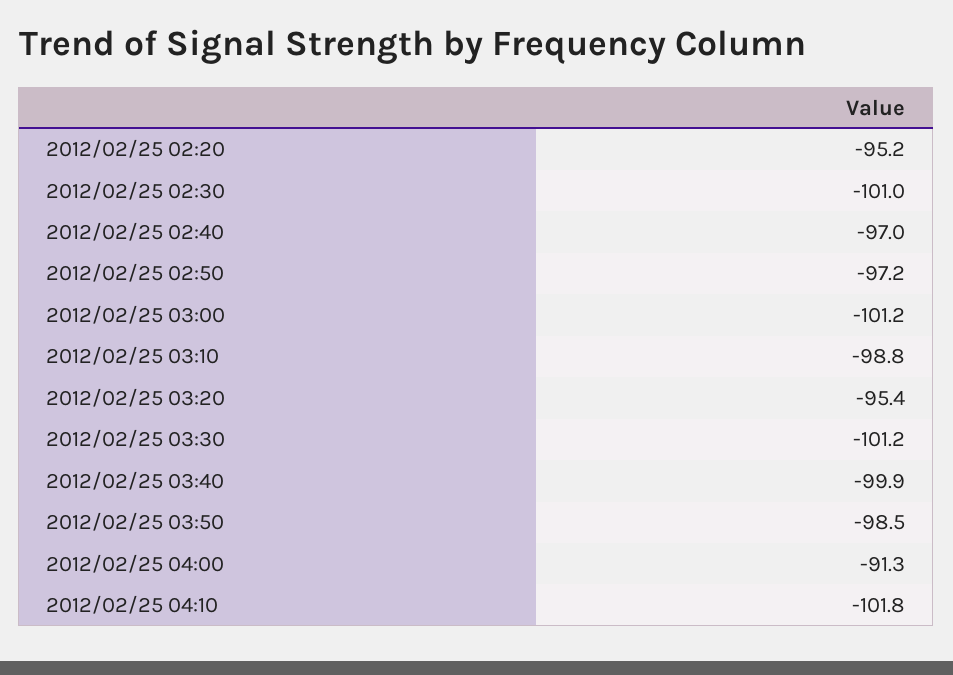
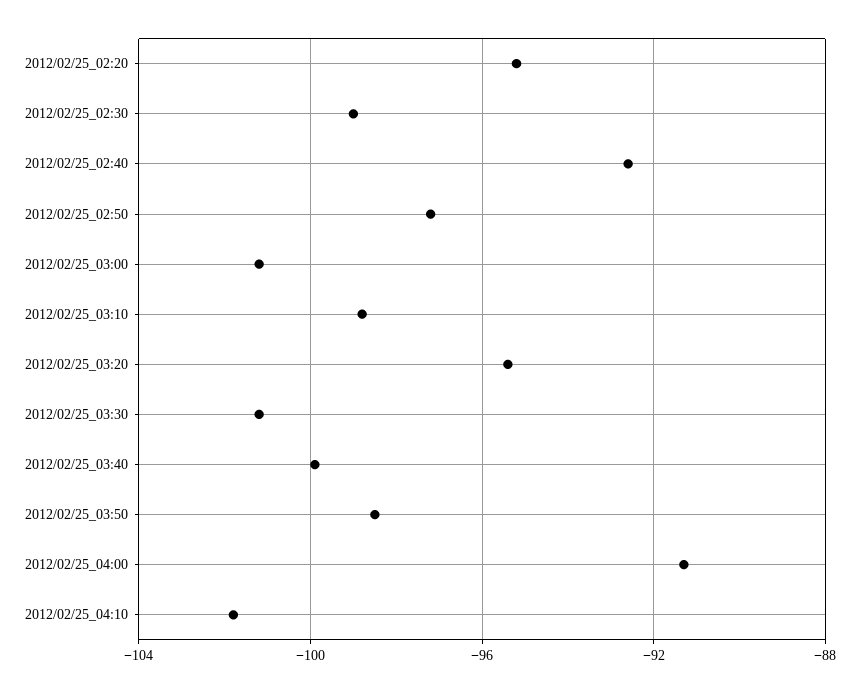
  {
    "2012/02/25 02:20": -95.2,
-   "2012/02/25 02:30": -101,
+   "2012/02/25 02:30": -99,
-   "2012/02/25 02:40": -97,
+   "2012/02/25 02:40": -92.5,
    "2012/02/25 02:50": -97.2,
    "2012/02/25 03:00": -101.2,
    "2012/02/25 03:10": -98.8,
    "2012/02/25 03:20": -95.4,
    "2012/02/25 03:30": -101.2,
    "2012/02/25 03:40": -99.9,
    "2012/02/25 03:50": -98.5,
    "2012/02/25 04:00": -91.3,
    "2012/02/25 04:10": -101.8
  }

